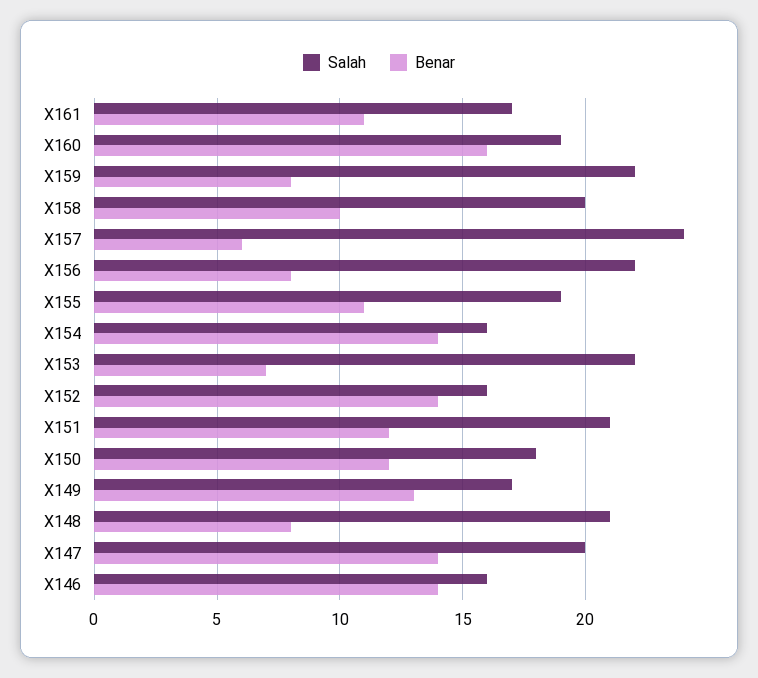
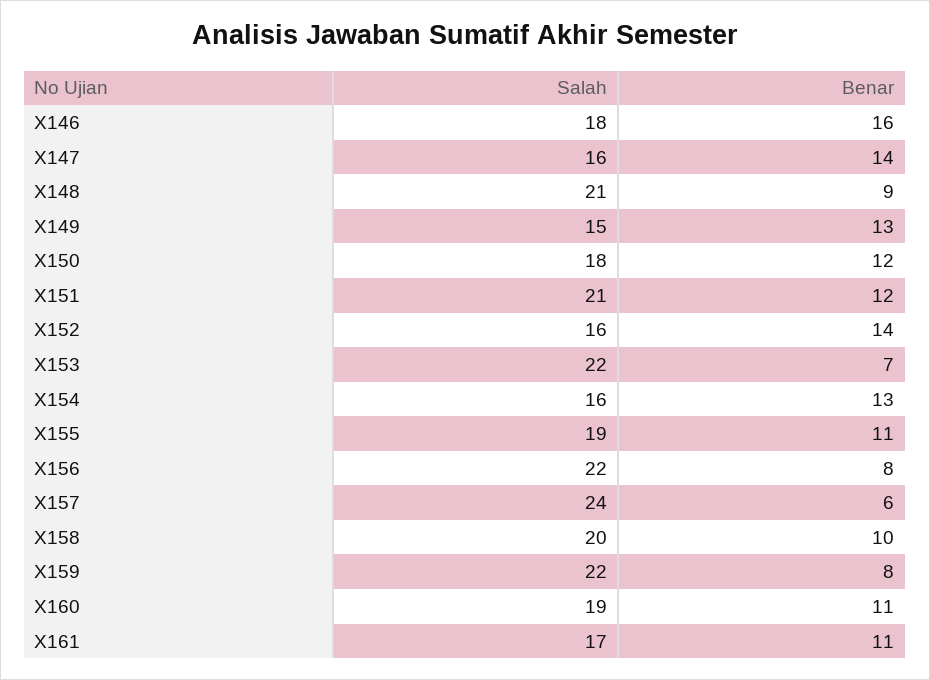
  {
    "Salah": {
      "X161": 17,
      "X160": 19,
      "X159": 22,
      "X158": 20,
      "X157": 24,
      "X156": 22,
      "X155": 19,
      "X154": 16,
      "X153": 22,
      "X152": 16,
      "X151": 21,
      "X150": 18,
-     "X149": 17,
+     "X149": 15,
      "X148": 21,
-     "X147": 20,
+     "X147": 16,
-     "X146": 16
+     "X146": 18
    },
    "Benar": {
      "X161": 11,
-     "X160": 16,
+     "X160": 11,
      "X159": 8,
      "X158": 10,
      "X157": 6,
      "X156": 8,
      "X155": 11,
-     "X154": 14,
+     "X154": 13,
      "X153": 7,
      "X152": 14,
      "X151": 12,
      "X150": 12,
      "X149": 13,
-     "X148": 8,
+     "X148": 9,
      "X147": 14,
-     "X146": 14
+     "X146": 16
    }
  }

